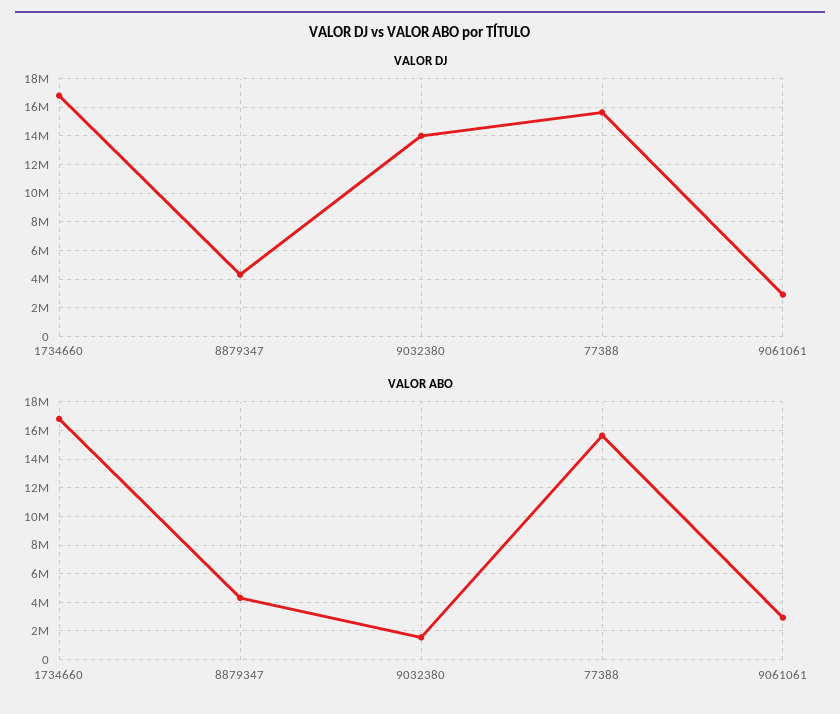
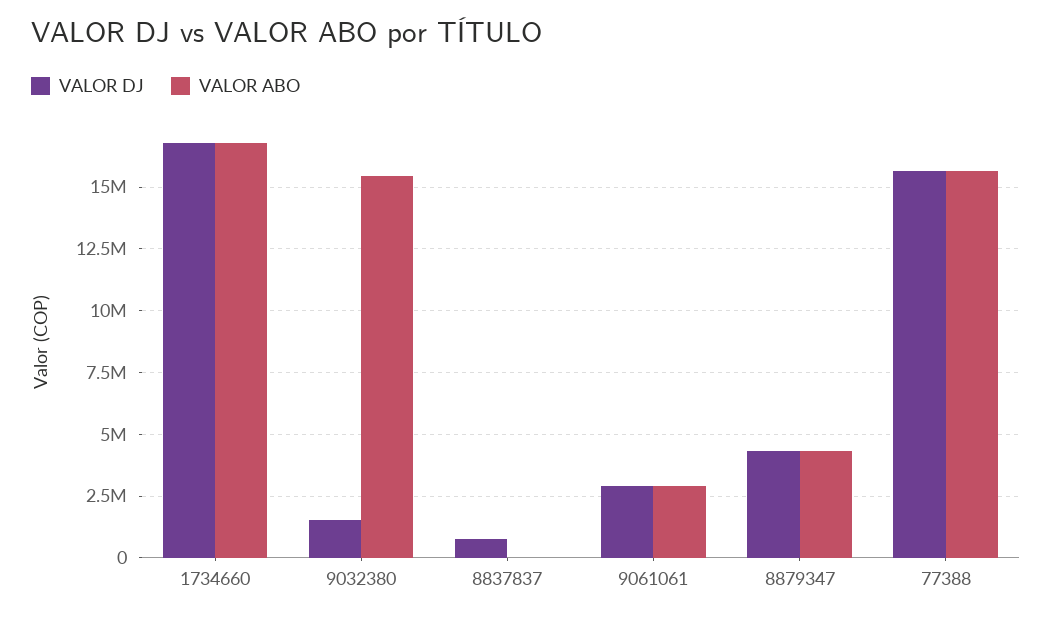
  {
    "VALOR DJ": {
      "1734660": 16750000,
      "8879347": 4250000,
-     "9032380": 14000000,
+     "9032380": 1500000,
      "77388": 15750000,
-     "9061061": 3000000
+     "9061061": 3000000,
+     "8837837": 750000
    },
    "VALOR ABO": {
      "1734660": 16750000,
      "8879347": 4250000,
-     "9032380": 1500000,
+     "9032380": 15500000,
      "77388": 15750000,
-     "9061061": 3000000
+     "9061061": 3000000,
+     "8837837": 0
    }
  }

